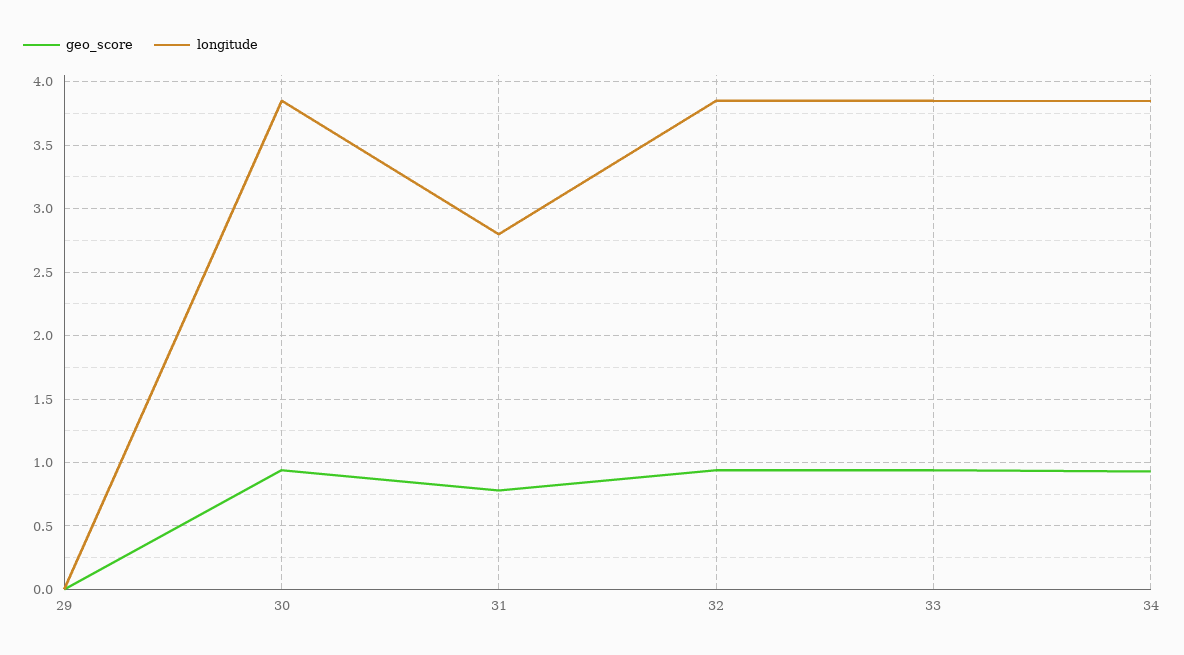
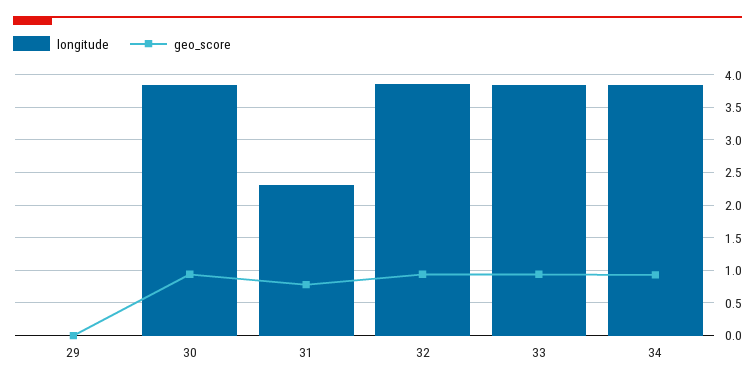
  {
    "geo_score": {
      "29": 0,
      "30": 0.95,
      "31": 0.8,
      "32": 0.95,
      "33": 0.95,
      "34": 0.95
    },
    "longitude": {
      "29": 0,
      "30": 3.85,
-     "31": 2.8,
+     "31": 2.3,
      "32": 3.85,
      "33": 3.85,
      "34": 3.85
    }
  }

